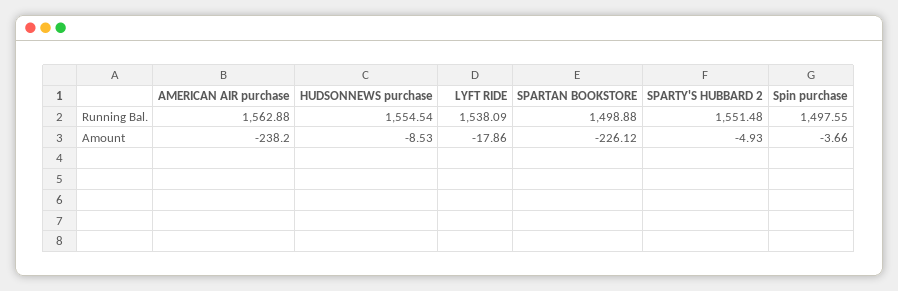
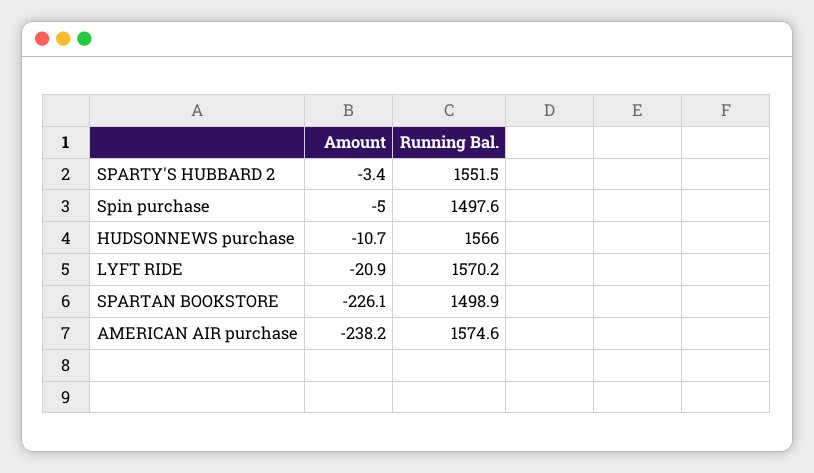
  {
    "AMERICAN AIR purchase": {
-     "Running Bal.": 1562.88,
+     "Running Bal.": 1574.6,
      "Amount": -238.2
    },
    "HUDSONNEWS purchase": {
-     "Running Bal.": 1554.54,
+     "Running Bal.": 1566,
-     "Amount": -8.53
+     "Amount": -10.7
    },
    "LYFT RIDE": {
-     "Running Bal.": 1538.09,
+     "Running Bal.": 1570.2,
-     "Amount": -17.86
+     "Amount": -20.9
    },
    "SPARTAN BOOKSTORE": {
      "Running Bal.": 1498.88,
      "Amount": -226.12
    },
    "SPARTY'S HUBBARD 2": {
      "Running Bal.": 1551.48,
-     "Amount": -4.93
+     "Amount": -3.4
    },
    "Spin purchase": {
      "Running Bal.": 1497.55,
-     "Amount": -3.66
+     "Amount": -5
    }
  }

